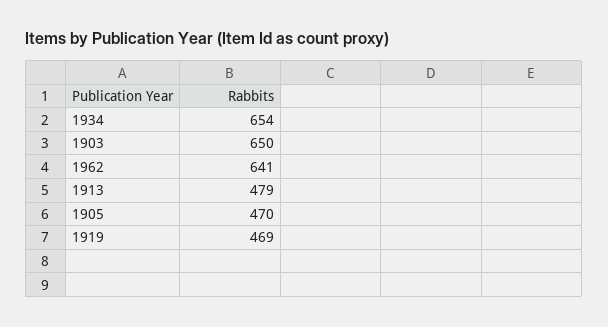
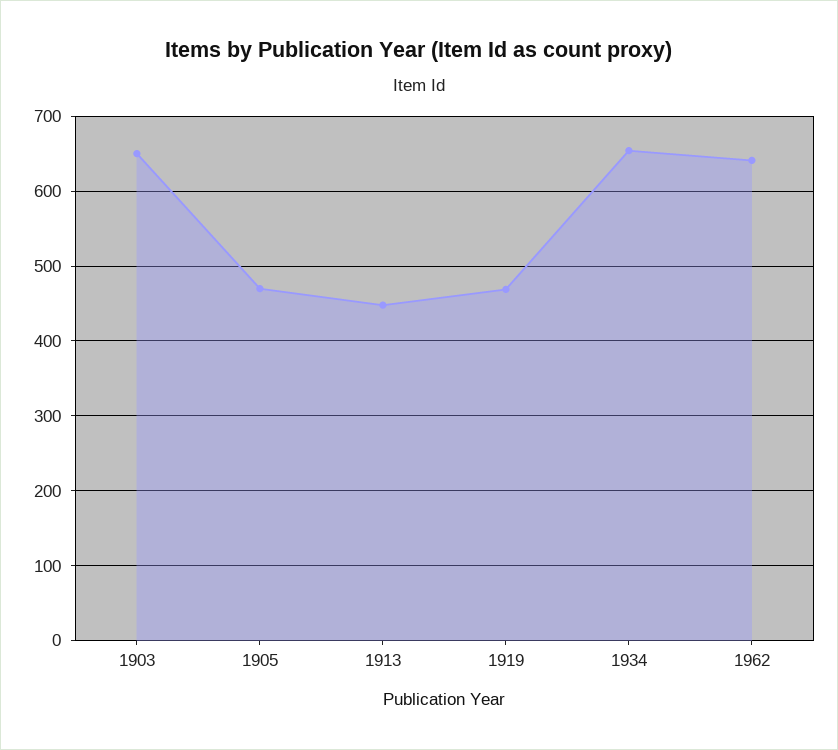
  {
    "1934": 654,
    "1903": 650,
    "1962": 641,
-   "1913": 479,
+   "1913": 450,
    "1905": 470,
    "1919": 469
  }

